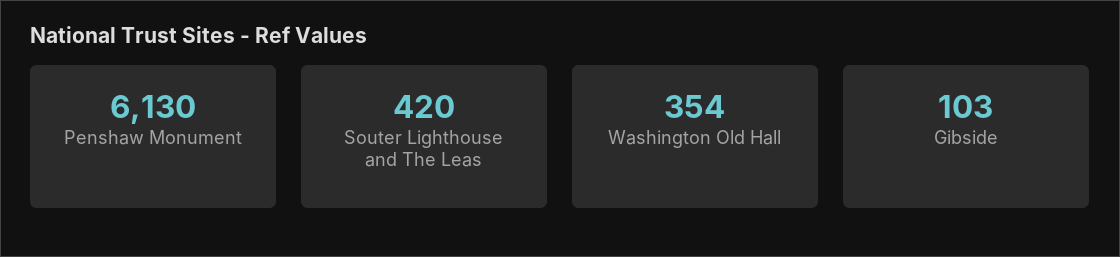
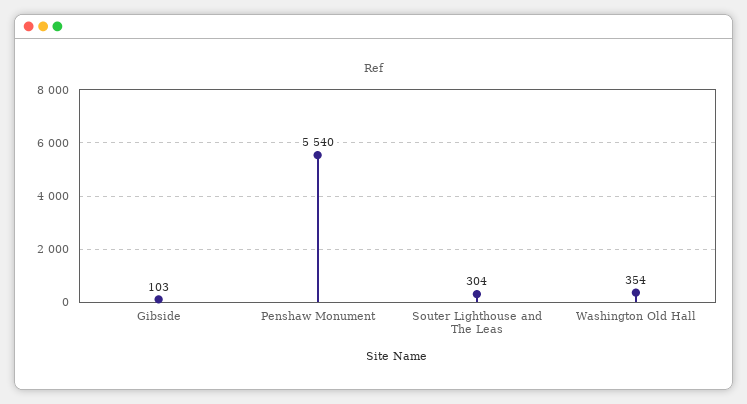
  {
-   "Penshaw Monument": 6130,
+   "Penshaw Monument": 5540,
-   "Souter Lighthouse and The Leas": 420,
+   "Souter Lighthouse and The Leas": 304,
    "Washington Old Hall": 354,
    "Gibside": 103
  }

